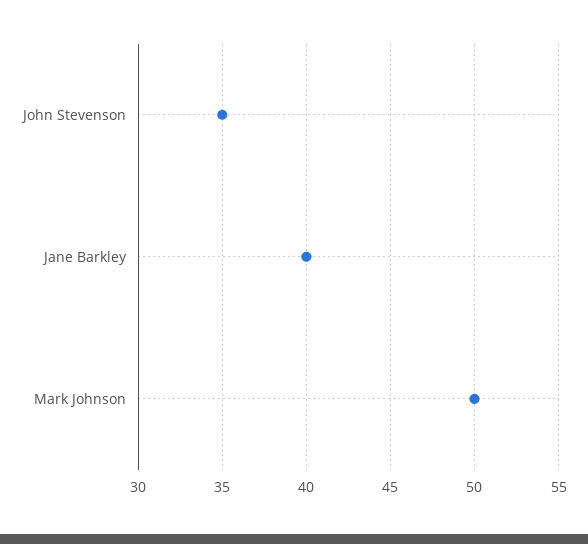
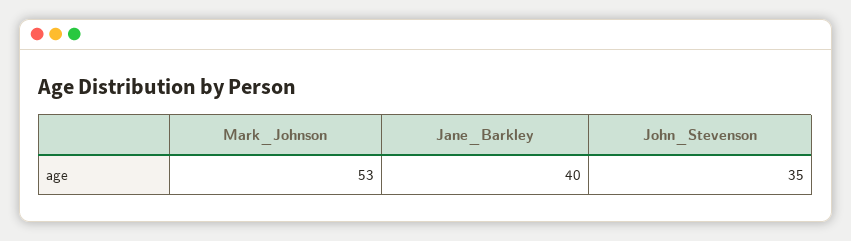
  {
    "John Stevenson": 35,
    "Jane Barkley": 40,
-   "Mark Johnson": 50
+   "Mark Johnson": 53
  }

